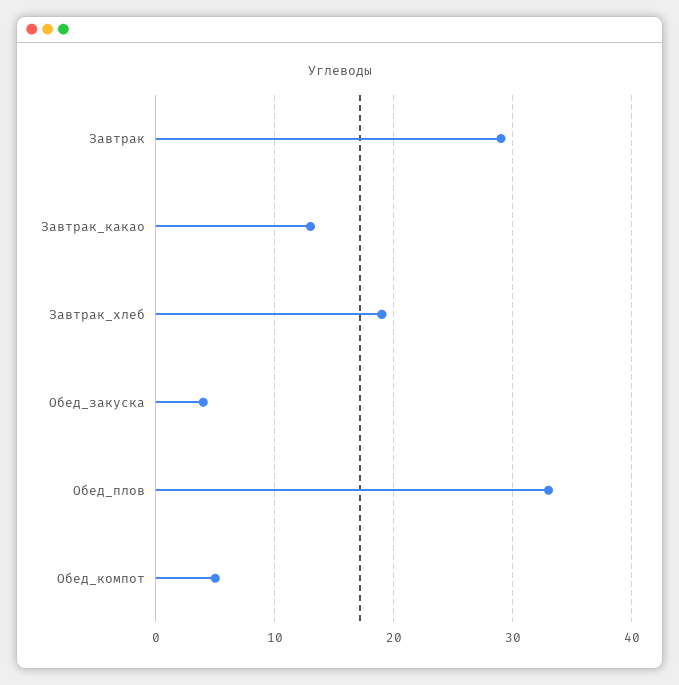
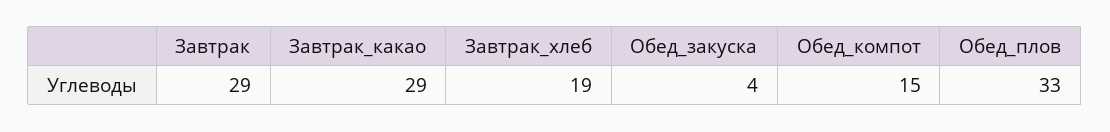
  {
    "Завтрак": 29,
-   "Завтрак_какао": 13,
+   "Завтрак_какао": 29,
    "Завтрак_хлеб": 19,
    "Обед_закуска": 4,
    "Обед_плов": 33,
-   "Обед_компот": 5
+   "Обед_компот": 15
  }

